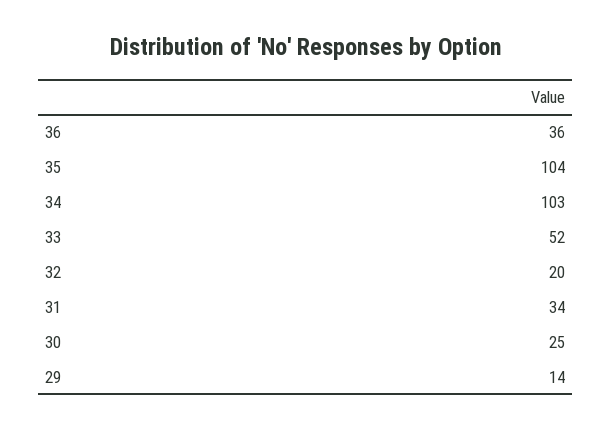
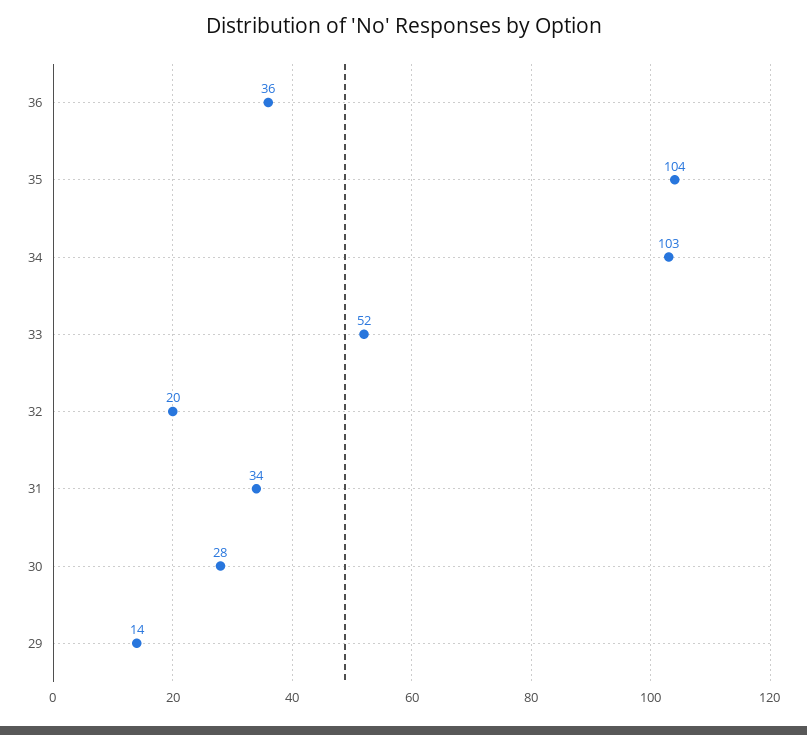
  {
    "36": 36,
    "35": 104,
    "34": 103,
    "33": 52,
    "32": 20,
    "31": 34,
-   "30": 25,
+   "30": 28,
    "29": 14
  }

